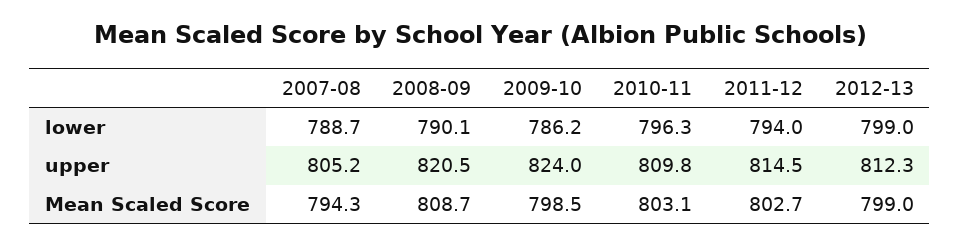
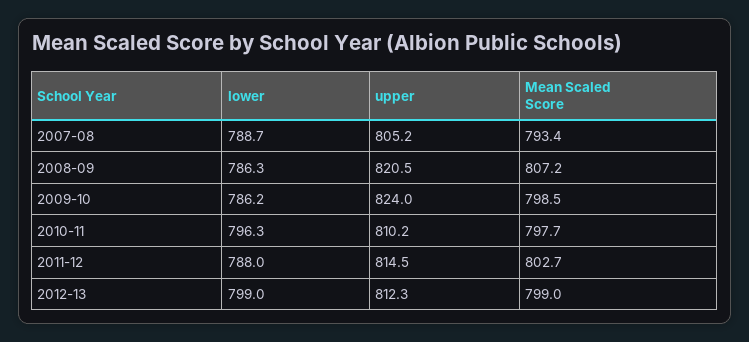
  {
    "2007-08": {
      "lower": 788.7,
      "upper": 805.2,
-     "Mean Scaled Score": 794.3
+     "Mean Scaled Score": 793.4
    },
    "2008-09": {
-     "lower": 790.1,
+     "lower": 786.3,
      "upper": 820.5,
-     "Mean Scaled Score": 808.7
+     "Mean Scaled Score": 807.2
    },
    "2009-10": {
      "lower": 786.2,
      "upper": 824,
      "Mean Scaled Score": 798.5
    },
    "2010-11": {
      "lower": 796.3,
-     "upper": 809.8,
+     "upper": 810.2,
-     "Mean Scaled Score": 803.1
+     "Mean Scaled Score": 797.7
    },
    "2011-12": {
-     "lower": 794,
+     "lower": 788,
      "upper": 814.5,
      "Mean Scaled Score": 802.7
    },
    "2012-13": {
      "lower": 799,
      "upper": 812.3,
      "Mean Scaled Score": 799
    }
  }

